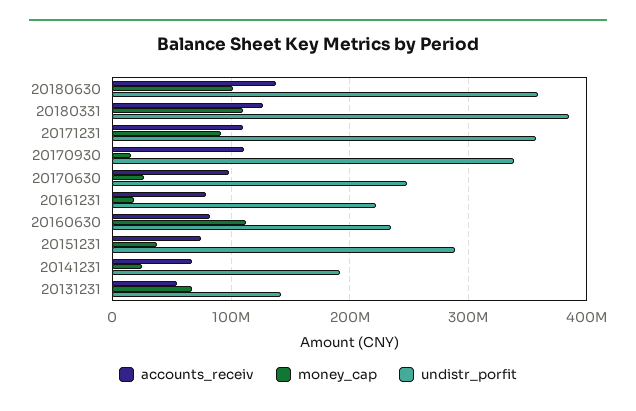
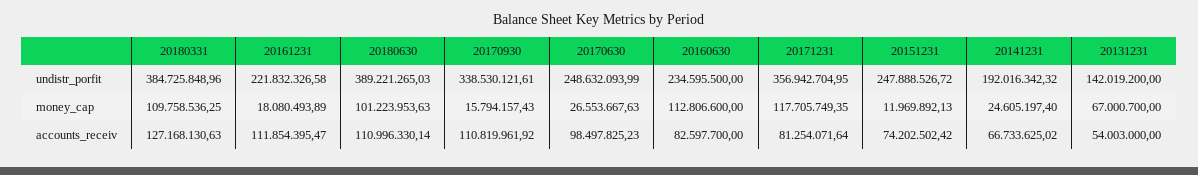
  {
    "accounts_receiv": {
-     "20180630": 140000000,
+     "20180630": 110996330.14,
      "20180331": 127168130.63,
-     "20171231": 110000000,
+     "20171231": 81254071.64,
      "20170930": 110819961.92,
      "20170630": 98497825.23,
-     "20161231": 80000000,
+     "20161231": 111854395.47,
      "20160630": 82597700,
      "20151231": 74202502.42,
      "20141231": 66733625.02,
      "20131231": 54003000
    },
    "money_cap": {
      "20180630": 101223953.63,
      "20180331": 109758536.25,
-     "20171231": 90000000,
+     "20171231": 117705749.35,
      "20170930": 15794157.43,
      "20170630": 26553667.63,
      "20161231": 18080493.89,
      "20160630": 112806600,
-     "20151231": 40000000,
+     "20151231": 11969892.13,
      "20141231": 24605197.4,
      "20131231": 67000700
    },
    "undistr_porfit": {
-     "20180630": 360000000,
+     "20180630": 389221265.03,
      "20180331": 384725848.96,
      "20171231": 356942704.95,
      "20170930": 338530121.61,
      "20170630": 248632093.99,
      "20161231": 221832326.58,
      "20160630": 234595500,
-     "20151231": 290000000,
+     "20151231": 247888526.72,
      "20141231": 192016342.32,
      "20131231": 142019200
    }
  }

